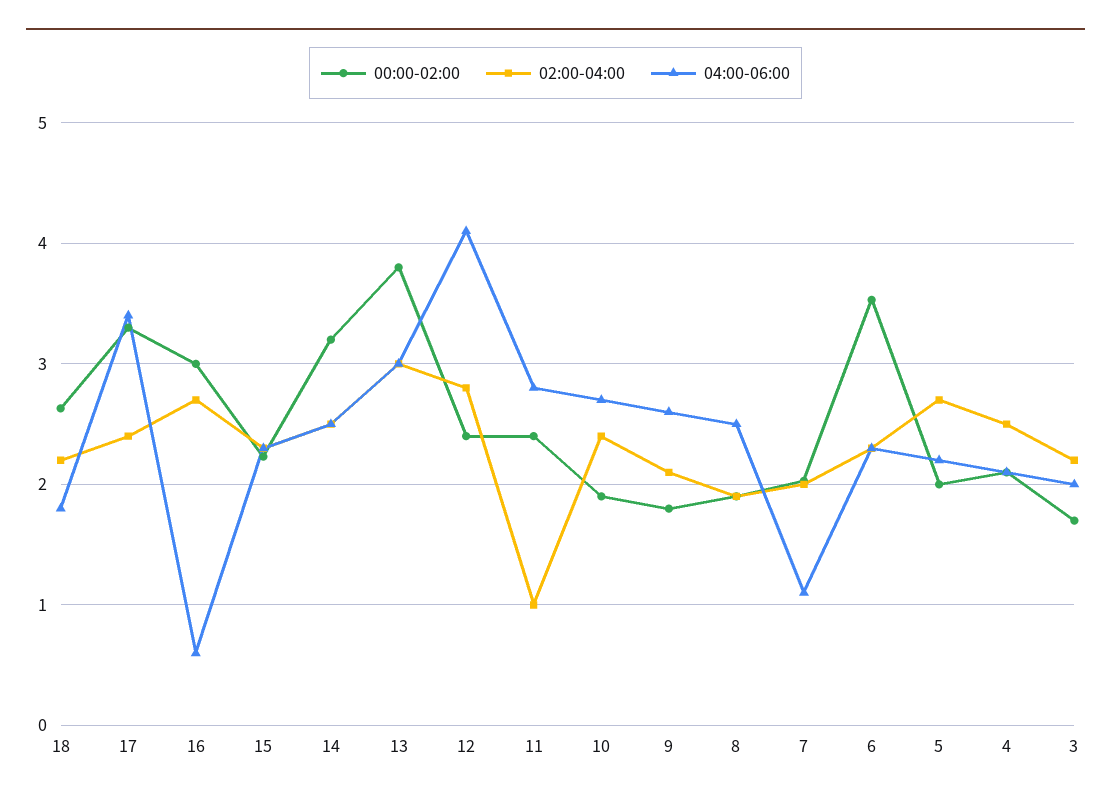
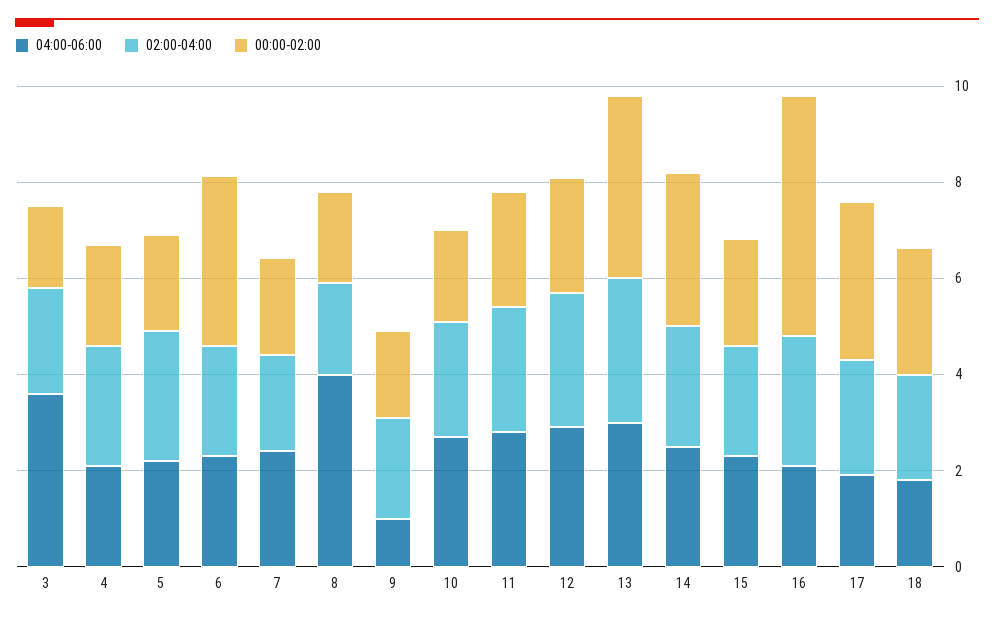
  {
    "00:00-02:00": {
      "18": 2.6,
      "17": 3.3,
-     "16": 3,
+     "16": 5,
      "15": 2.2,
      "14": 3.2,
      "13": 3.8,
      "12": 2.4,
      "11": 2.4,
      "10": 1.9,
      "9": 1.8,
      "8": 1.9,
      "7": 2,
      "6": 3.5,
      "5": 2,
      "4": 2.1,
      "3": 1.7
    },
    "02:00-04:00": {
      "18": 2.2,
      "17": 2.4,
      "16": 2.7,
      "15": 2.3,
      "14": 2.5,
      "13": 3,
      "12": 2.8,
-     "11": 1,
+     "11": 2.5,
      "10": 2.4,
      "9": 2.1,
      "8": 1.9,
      "7": 2,
      "6": 2.3,
      "5": 2.7,
      "4": 2.5,
      "3": 2.2
    },
    "04:00-06:00": {
      "18": 1.8,
-     "17": 3.4,
+     "17": 2,
-     "16": 0.6,
+     "16": 2,
      "15": 2.3,
      "14": 2.5,
      "13": 3,
-     "12": 4.1,
+     "12": 3,
      "11": 2.8,
      "10": 2.7,
-     "9": 2.6,
+     "9": 1,
-     "8": 2.5,
+     "8": 4,
-     "7": 1.1,
+     "7": 2.5,
      "6": 2.3,
      "5": 2.2,
      "4": 2.1,
-     "3": 2
+     "3": 3.5
    }
  }

